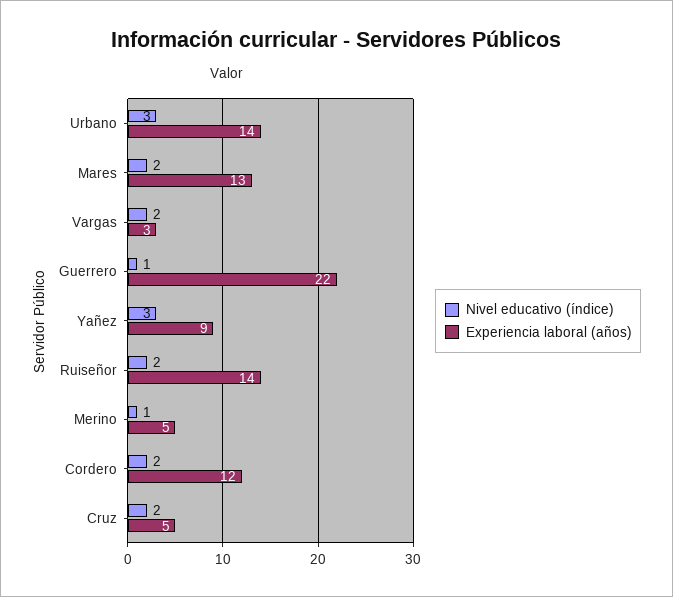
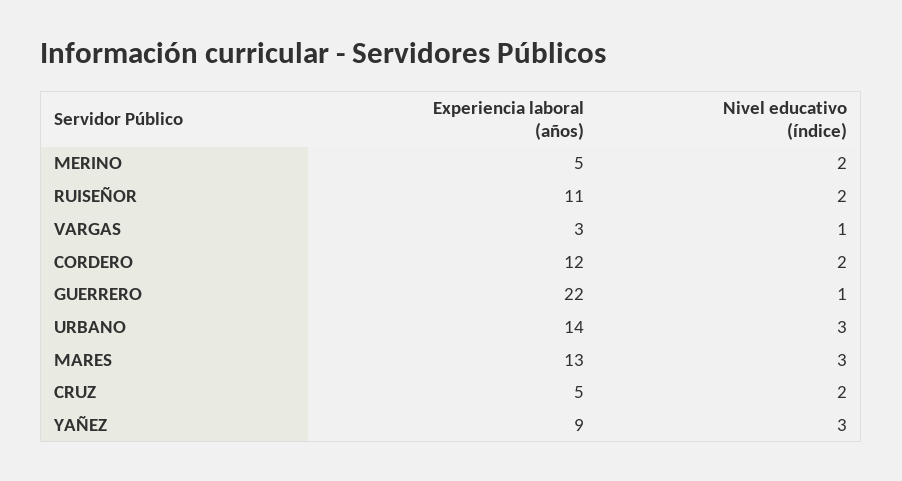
  {
    "Nivel educativo (índice)": {
      "Urbano": 3,
-     "Mares": 2,
+     "Mares": 3,
-     "Vargas": 2,
+     "Vargas": 1,
      "Guerrero": 1,
      "Yañez": 3,
      "Ruiseñor": 2,
-     "Merino": 1,
+     "Merino": 2,
      "Cordero": 2,
      "Cruz": 2
    },
    "Experiencia laboral (años)": {
      "Urbano": 14,
      "Mares": 13,
      "Vargas": 3,
      "Guerrero": 22,
      "Yañez": 9,
-     "Ruiseñor": 14,
+     "Ruiseñor": 11,
      "Merino": 5,
      "Cordero": 12,
      "Cruz": 5
    }
  }

